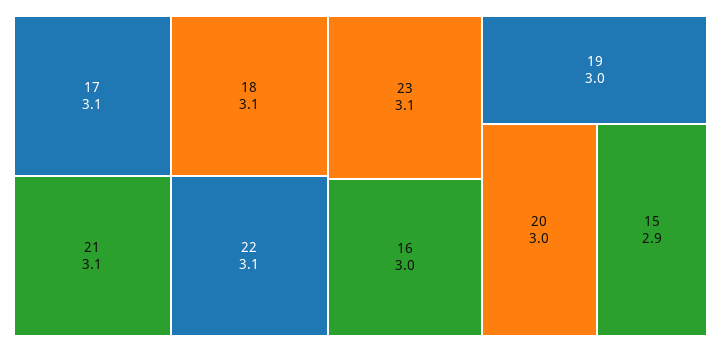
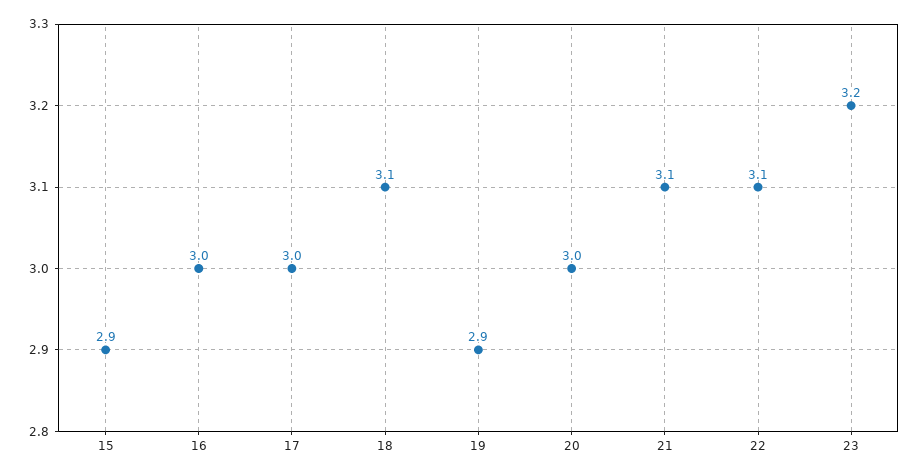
  {
-   "17": 3.1,
+   "17": 3,
    "18": 3.1,
    "21": 3.1,
    "22": 3.1,
-   "23": 3.1,
+   "23": 3.2,
    "16": 3,
-   "19": 3,
+   "19": 2.9,
    "20": 3,
    "15": 2.9
  }

